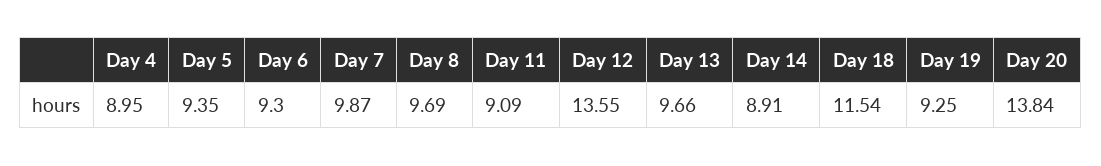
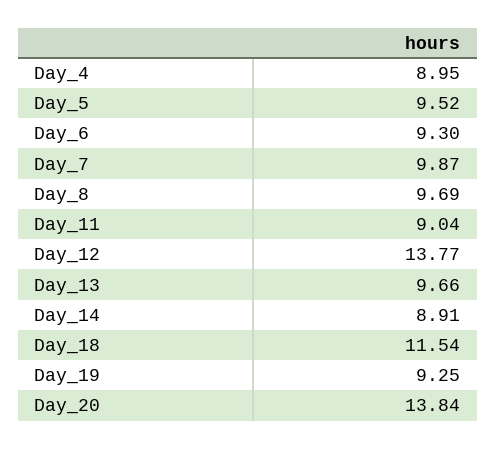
  {
    "Day 4": 8.95,
-   "Day 5": 9.35,
+   "Day 5": 9.52,
    "Day 6": 9.3,
    "Day 7": 9.87,
    "Day 8": 9.69,
-   "Day 11": 9.09,
+   "Day 11": 9.04,
-   "Day 12": 13.55,
+   "Day 12": 13.77,
    "Day 13": 9.66,
    "Day 14": 8.91,
    "Day 18": 11.54,
    "Day 19": 9.25,
    "Day 20": 13.84
  }

